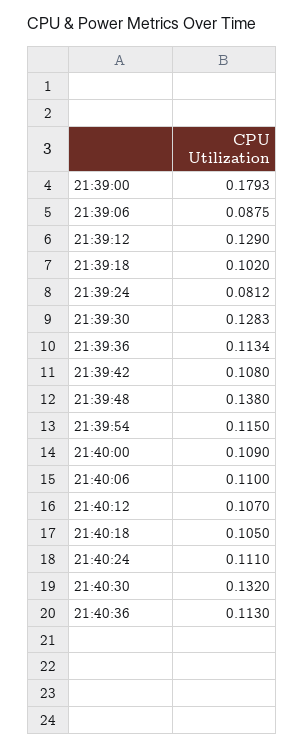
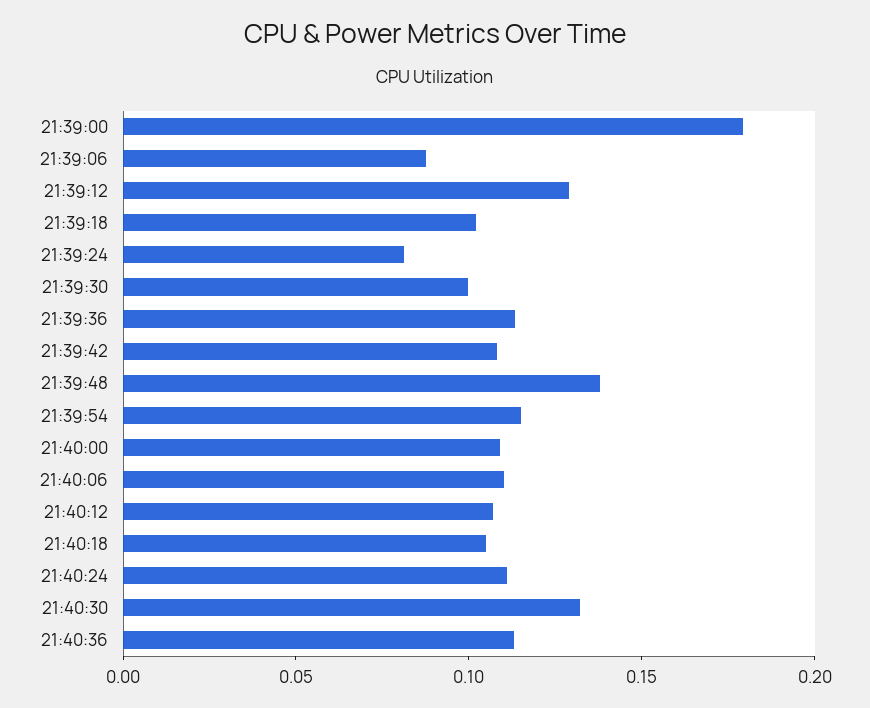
  {
    "21:39:00": 0.1793,
    "21:39:06": 0.0875,
    "21:39:12": 0.129,
    "21:39:18": 0.102,
    "21:39:24": 0.0812,
-   "21:39:30": 0.1283,
+   "21:39:30": 0.1,
    "21:39:36": 0.1134,
    "21:39:42": 0.108,
    "21:39:48": 0.138,
    "21:39:54": 0.115,
    "21:40:00": 0.109,
    "21:40:06": 0.11,
    "21:40:12": 0.107,
    "21:40:18": 0.105,
    "21:40:24": 0.111,
    "21:40:30": 0.132,
    "21:40:36": 0.113
  }

